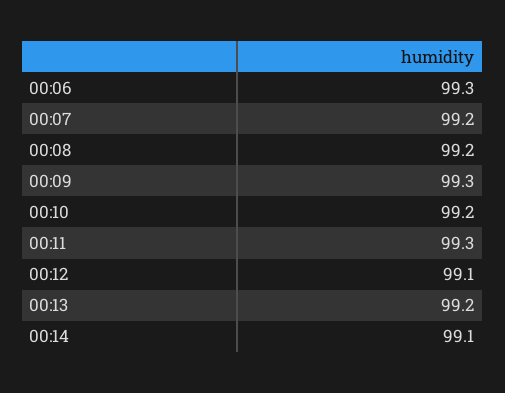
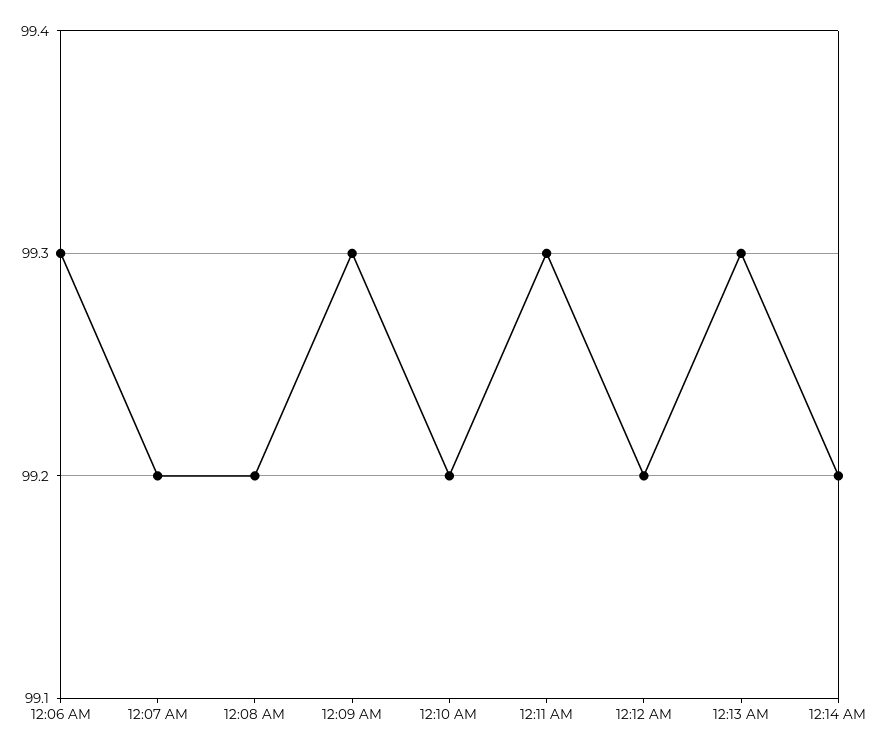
  {
    "00:06": 99.3,
    "00:07": 99.2,
    "00:08": 99.2,
    "00:09": 99.3,
    "00:10": 99.2,
    "00:11": 99.3,
-   "00:12": 99.1,
+   "00:12": 99.2,
-   "00:13": 99.2,
+   "00:13": 99.3,
-   "00:14": 99.1
+   "00:14": 99.2
  }

